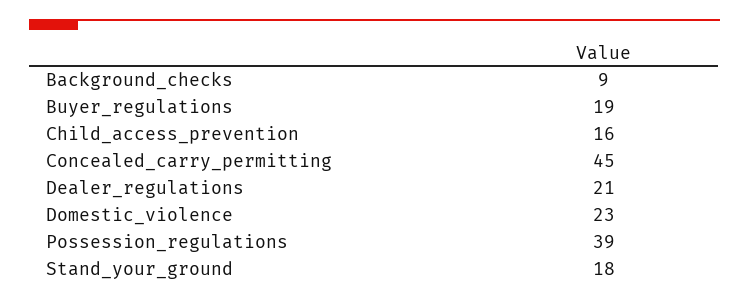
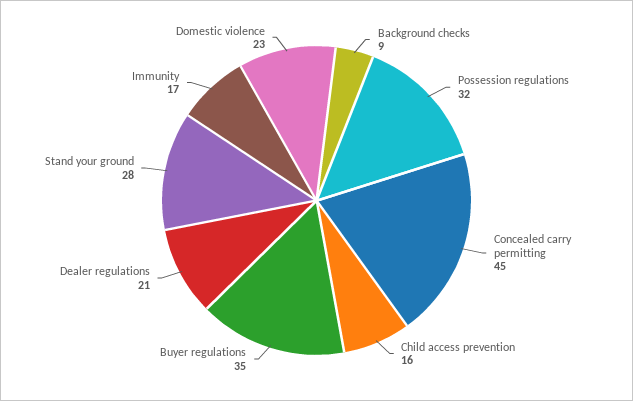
  {
    "Background_checks": 9,
-   "Buyer_regulations": 19,
+   "Buyer_regulations": 35,
    "Child_access_prevention": 16,
    "Concealed_carry_permitting": 45,
    "Dealer_regulations": 21,
    "Domestic_violence": 23,
-   "Possession_regulations": 39,
+   "Possession_regulations": 32,
-   "Stand_your_ground": 18
+   "Stand_your_ground": 28,
+   "Immunity": 17
  }

